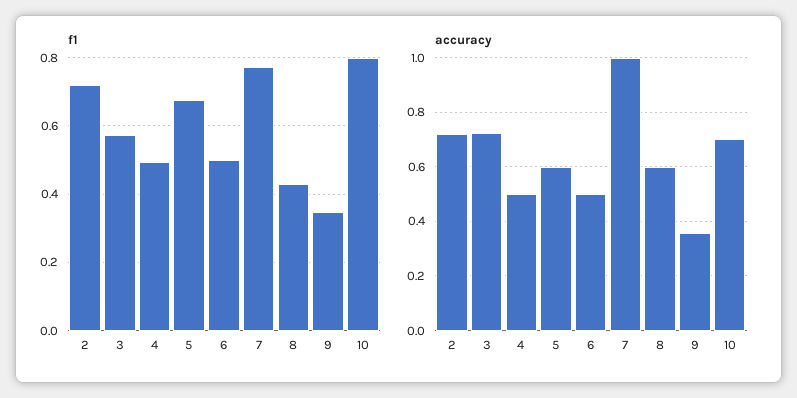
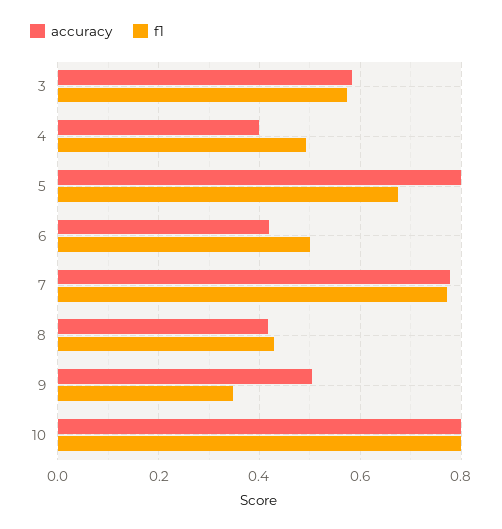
  {
    "f1": {
-     "2": 0.72,
      "3": 0.58,
      "4": 0.5,
      "5": 0.68,
      "6": 0.5,
      "7": 0.78,
      "8": 0.42,
      "9": 0.34,
      "10": 0.8
    },
    "accuracy": {
-     "2": 0.725,
-     "3": 0.725,
+     "3": 0.58,
-     "4": 0.5,
+     "4": 0.4,
-     "5": 0.6,
+     "5": 0.8,
-     "6": 0.5,
+     "6": 0.42,
-     "7": 1,
+     "7": 0.78,
-     "8": 0.6,
+     "8": 0.42,
-     "9": 0.35,
+     "9": 0.5,
-     "10": 0.7
+     "10": 0.8
    }
  }

